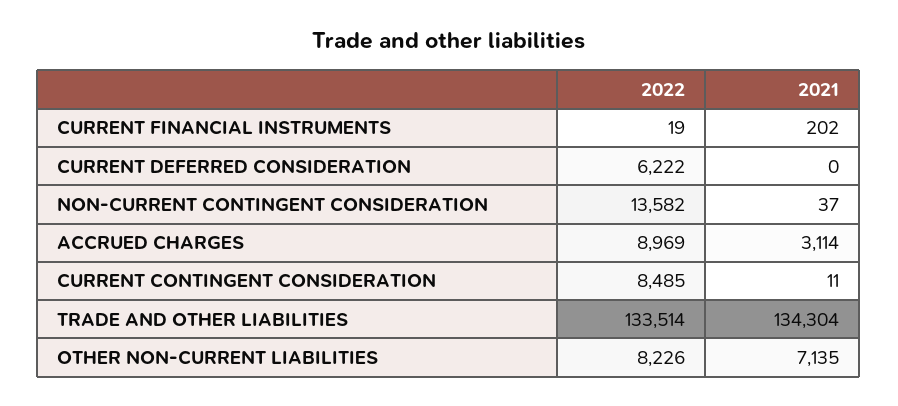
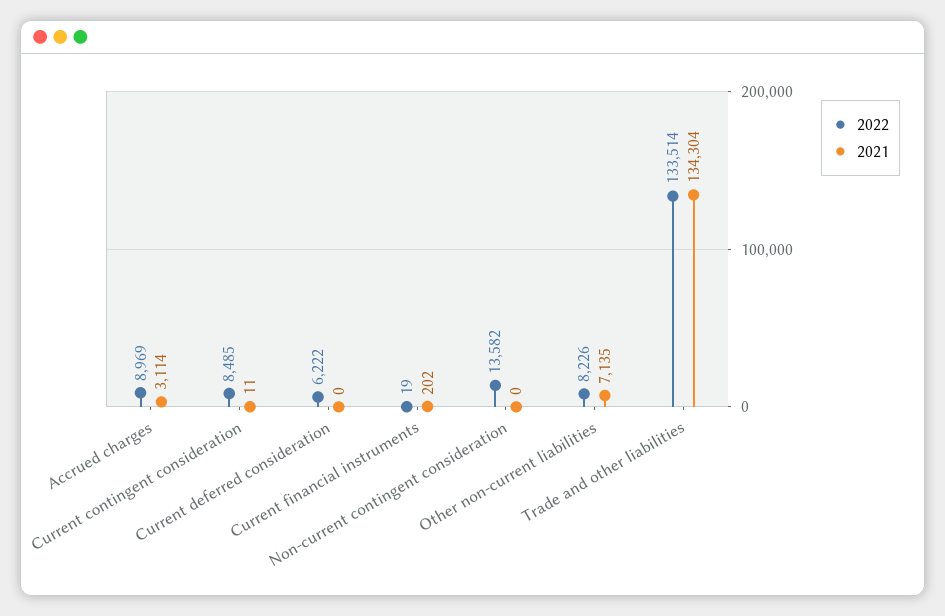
  {
    "2022": {
      "CURRENT FINANCIAL INSTRUMENTS": 19,
      "CURRENT DEFERRED CONSIDERATION": 6222,
      "NON-CURRENT CONTINGENT CONSIDERATION": 13582,
      "ACCRUED CHARGES": 8969,
      "CURRENT CONTINGENT CONSIDERATION": 8485,
      "TRADE AND OTHER LIABILITIES": 133514,
      "OTHER NON-CURRENT LIABILITIES": 8226
    },
    "2021": {
      "CURRENT FINANCIAL INSTRUMENTS": 202,
      "CURRENT DEFERRED CONSIDERATION": 0,
-     "NON-CURRENT CONTINGENT CONSIDERATION": 37,
+     "NON-CURRENT CONTINGENT CONSIDERATION": 0,
      "ACCRUED CHARGES": 3114,
      "CURRENT CONTINGENT CONSIDERATION": 11,
      "TRADE AND OTHER LIABILITIES": 134304,
      "OTHER NON-CURRENT LIABILITIES": 7135
    }
  }

